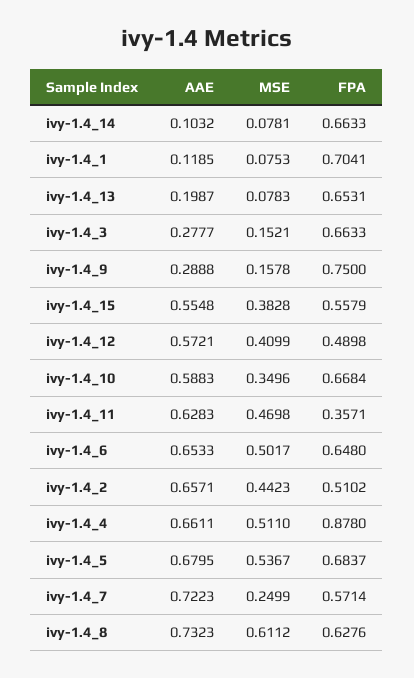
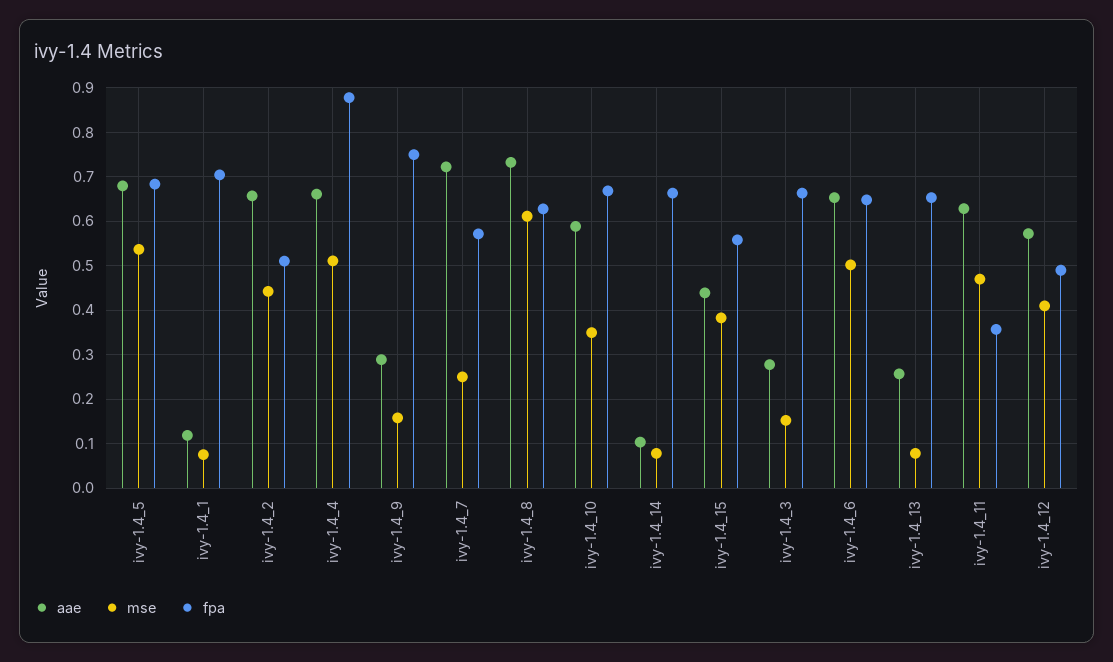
  {
    "AAE": {
      "ivy-1.4_14": 0.1032,
      "ivy-1.4_1": 0.1185,
-     "ivy-1.4_13": 0.1987,
+     "ivy-1.4_13": 0.26,
      "ivy-1.4_3": 0.2777,
      "ivy-1.4_9": 0.2888,
-     "ivy-1.4_15": 0.5548,
+     "ivy-1.4_15": 0.44,
      "ivy-1.4_12": 0.5721,
      "ivy-1.4_10": 0.5883,
      "ivy-1.4_11": 0.6283,
      "ivy-1.4_6": 0.6533,
      "ivy-1.4_2": 0.6571,
      "ivy-1.4_4": 0.6611,
      "ivy-1.4_5": 0.6795,
      "ivy-1.4_7": 0.7223,
      "ivy-1.4_8": 0.7323
    },
    "MSE": {
      "ivy-1.4_14": 0.0781,
      "ivy-1.4_1": 0.0753,
      "ivy-1.4_13": 0.0783,
      "ivy-1.4_3": 0.1521,
      "ivy-1.4_9": 0.1578,
      "ivy-1.4_15": 0.3828,
      "ivy-1.4_12": 0.4099,
      "ivy-1.4_10": 0.3496,
      "ivy-1.4_11": 0.4698,
      "ivy-1.4_6": 0.5017,
      "ivy-1.4_2": 0.4423,
      "ivy-1.4_4": 0.511,
      "ivy-1.4_5": 0.5367,
      "ivy-1.4_7": 0.2499,
      "ivy-1.4_8": 0.6112
    },
    "FPA": {
      "ivy-1.4_14": 0.6633,
      "ivy-1.4_1": 0.7041,
      "ivy-1.4_13": 0.6531,
      "ivy-1.4_3": 0.6633,
      "ivy-1.4_9": 0.75,
      "ivy-1.4_15": 0.5579,
      "ivy-1.4_12": 0.4898,
      "ivy-1.4_10": 0.6684,
      "ivy-1.4_11": 0.3571,
      "ivy-1.4_6": 0.648,
      "ivy-1.4_2": 0.5102,
      "ivy-1.4_4": 0.878,
      "ivy-1.4_5": 0.6837,
      "ivy-1.4_7": 0.5714,
      "ivy-1.4_8": 0.6276
    }
  }

